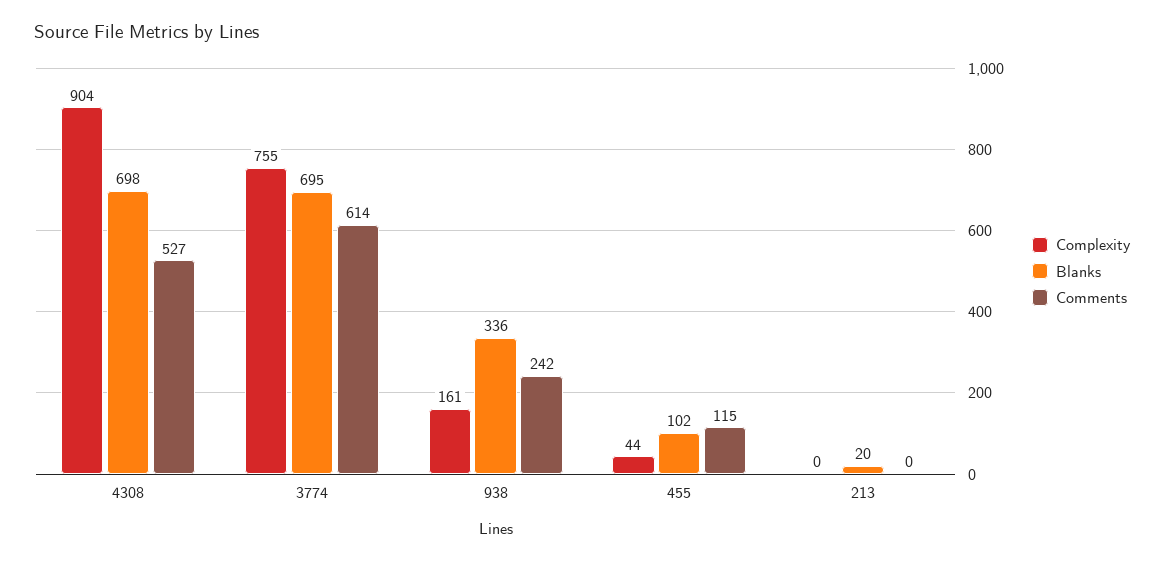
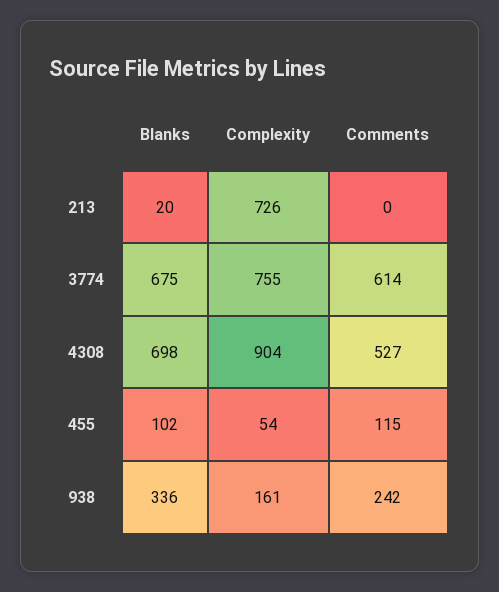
  {
    "Complexity": {
      "4308": 904,
      "3774": 755,
      "938": 161,
-     "455": 44,
+     "455": 54,
-     "213": 0
+     "213": 726
    },
    "Blanks": {
      "4308": 698,
-     "3774": 695,
+     "3774": 675,
      "938": 336,
      "455": 102,
      "213": 20
    },
    "Comments": {
      "4308": 527,
      "3774": 614,
      "938": 242,
      "455": 115,
      "213": 0
    }
  }

